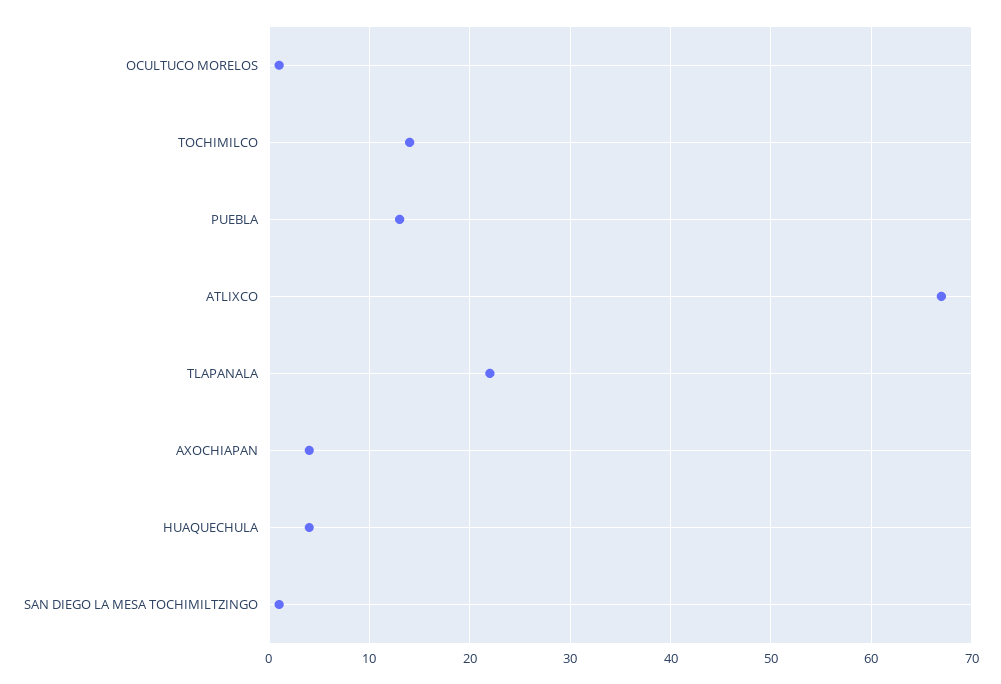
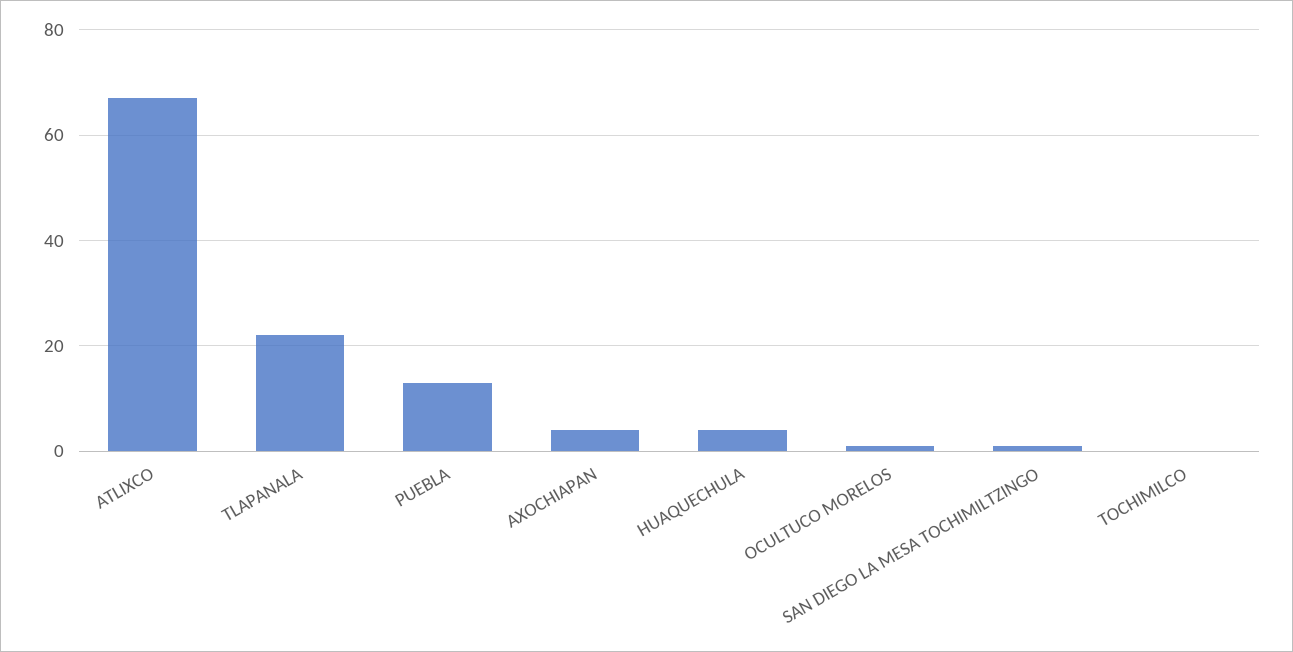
  {
    "OCULTUCO MORELOS": 1,
-   "TOCHIMILCO": 14,
+   "TOCHIMILCO": 0,
    "PUEBLA": 13,
    "ATLIXCO": 67,
    "TLAPANALA": 22,
    "AXOCHIAPAN": 4,
    "HUAQUECHULA": 4,
    "SAN DIEGO LA MESA TOCHIMILTZINGO": 1
  }

